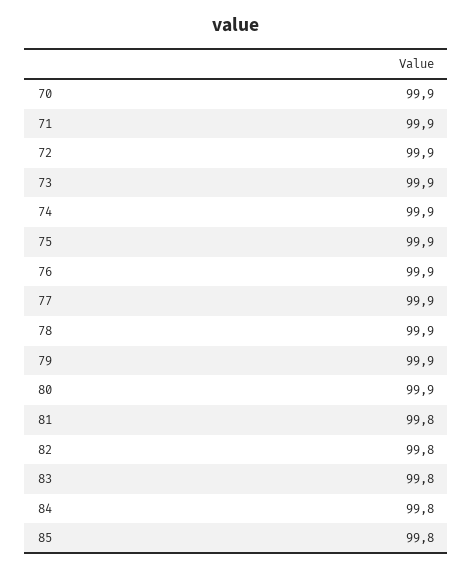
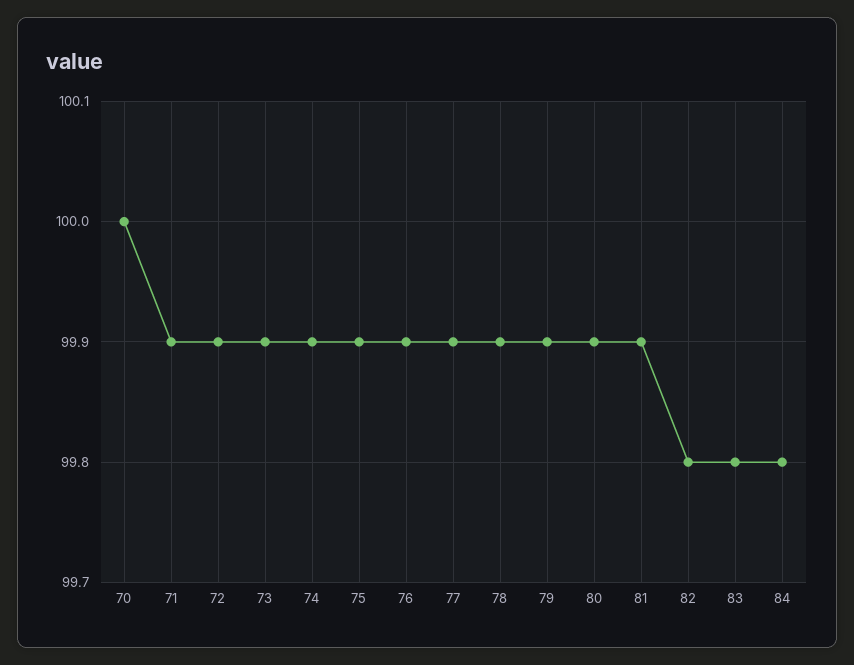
  {
-   "70": 99.9,
+   "70": 100,
    "71": 99.9,
    "72": 99.9,
    "73": 99.9,
    "74": 99.9,
    "75": 99.9,
    "76": 99.9,
    "77": 99.9,
    "78": 99.9,
    "79": 99.9,
    "80": 99.9,
-   "81": 99.8,
+   "81": 99.9,
    "82": 99.8,
    "83": 99.8,
-   "84": 99.8,
+   "84": 99.8
-   "85": 99.8
  }

